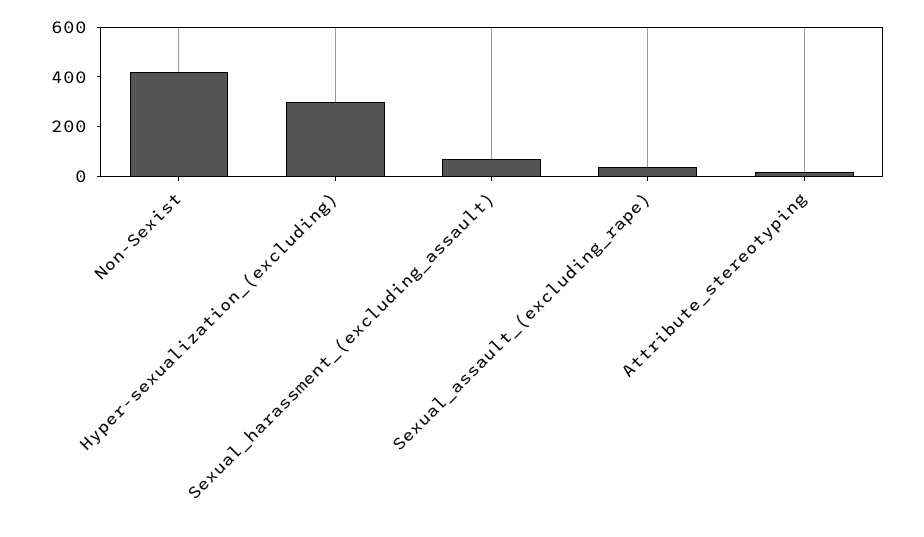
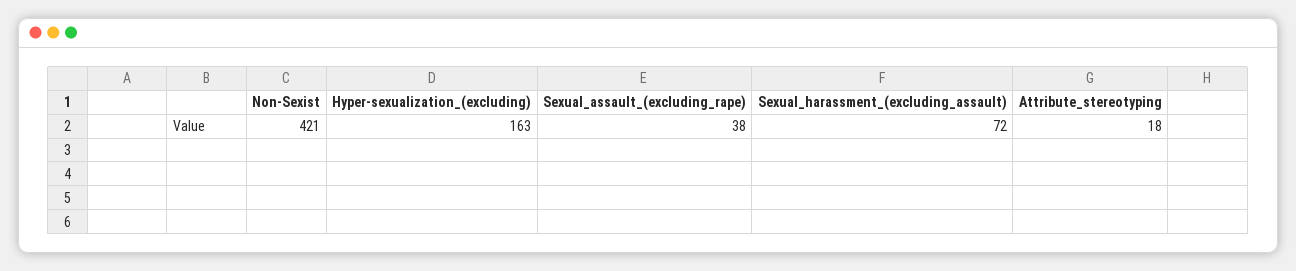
  {
    "Non-Sexist": 421,
-   "Hyper-sexualization_(excluding)": 300,
+   "Hyper-sexualization_(excluding)": 163,
    "Sexual_harassment_(excluding_assault)": 72,
    "Sexual_assault_(excluding_rape)": 38,
    "Attribute_stereotyping": 18
  }

